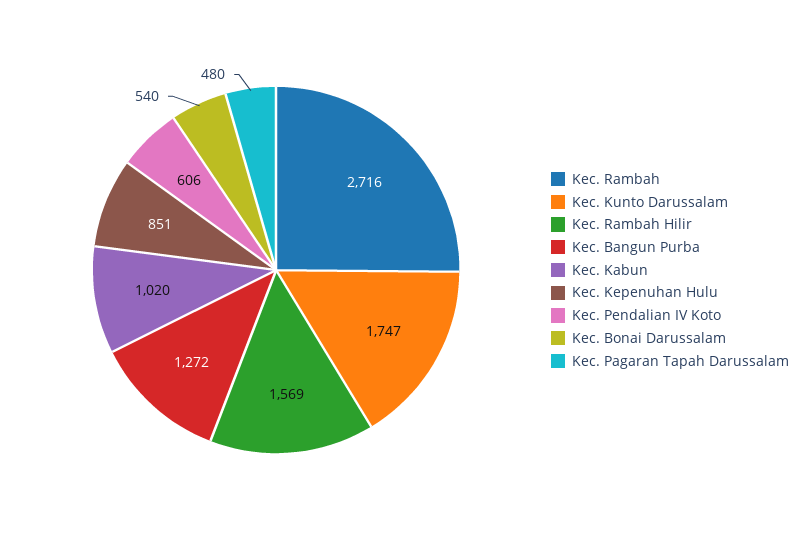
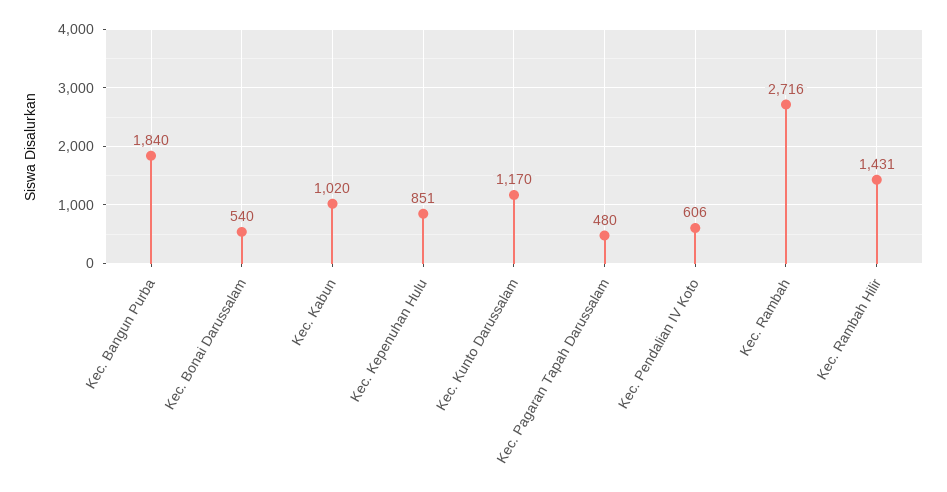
  {
    "Kec. Rambah": 2716,
-   "Kec. Kunto Darussalam": 1747,
+   "Kec. Kunto Darussalam": 1170,
-   "Kec. Rambah Hilir": 1569,
+   "Kec. Rambah Hilir": 1431,
-   "Kec. Bangun Purba": 1272,
+   "Kec. Bangun Purba": 1840,
    "Kec. Kabun": 1020,
    "Kec. Kepenuhan Hulu": 851,
    "Kec. Pendalian IV Koto": 606,
    "Kec. Bonai Darussalam": 540,
    "Kec. Pagaran Tapah Darussalam": 480
  }

